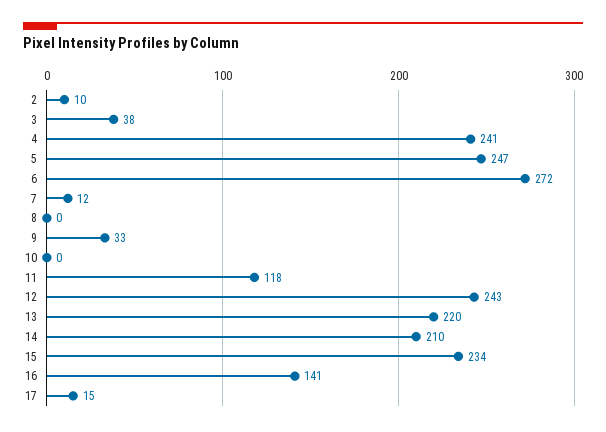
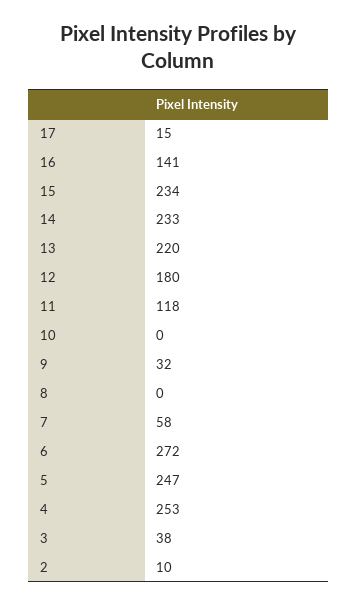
  {
    "2": 10,
    "3": 38,
-   "4": 241,
+   "4": 253,
    "5": 247,
    "6": 272,
-   "7": 12,
+   "7": 58,
    "8": 0,
-   "9": 33,
+   "9": 32,
    "10": 0,
    "11": 118,
-   "12": 243,
+   "12": 180,
    "13": 220,
-   "14": 210,
+   "14": 233,
    "15": 234,
    "16": 141,
    "17": 15
  }

